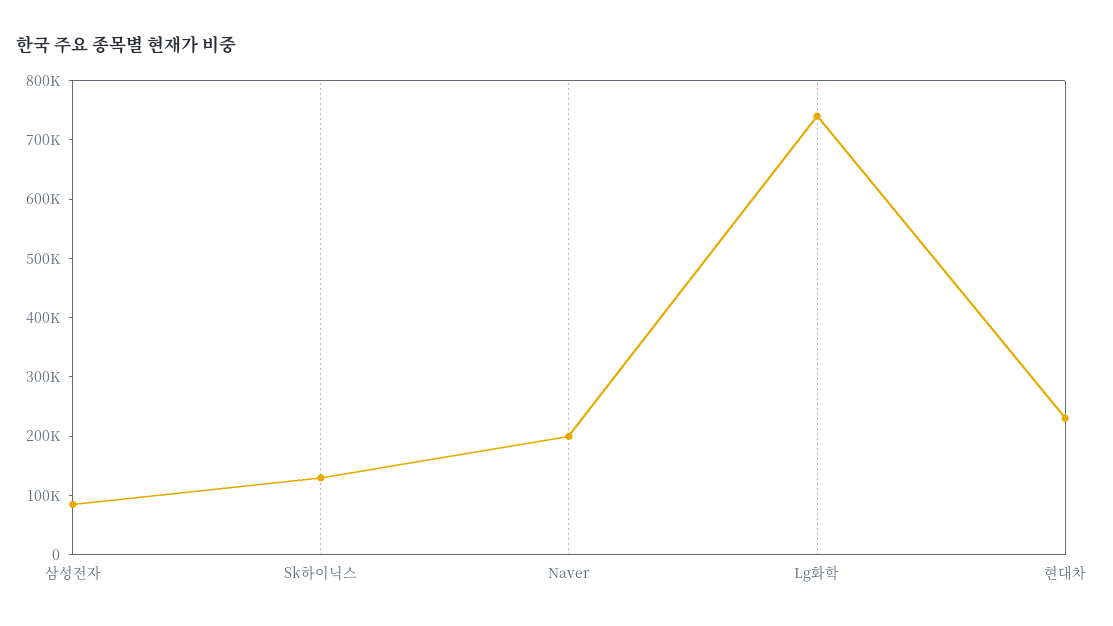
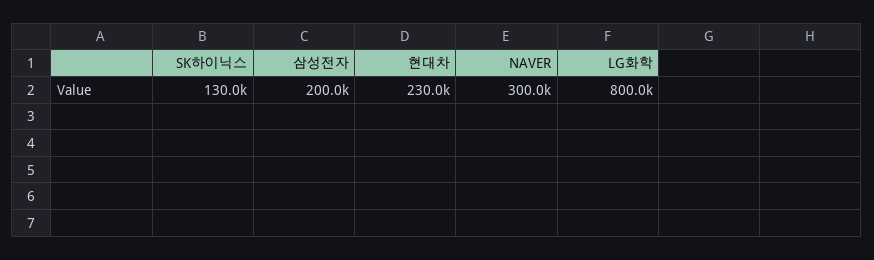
  {
-   "삼성전자": 80000,
+   "삼성전자": 200000,
    "Sk하이닉스": 130000,
-   "Naver": 200000,
+   "Naver": 300000,
-   "Lg화학": 740000,
+   "Lg화학": 800000,
    "현대차": 230000
  }

